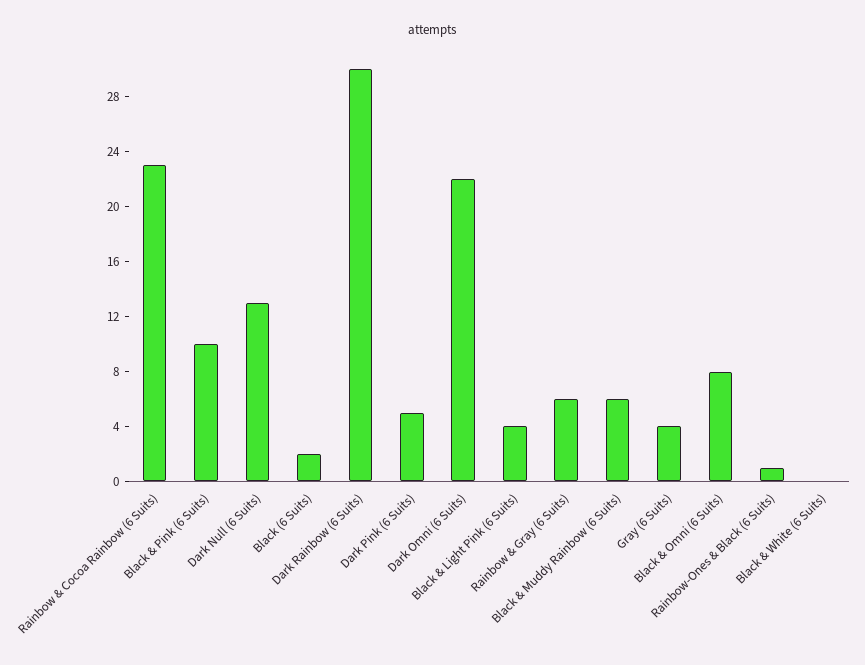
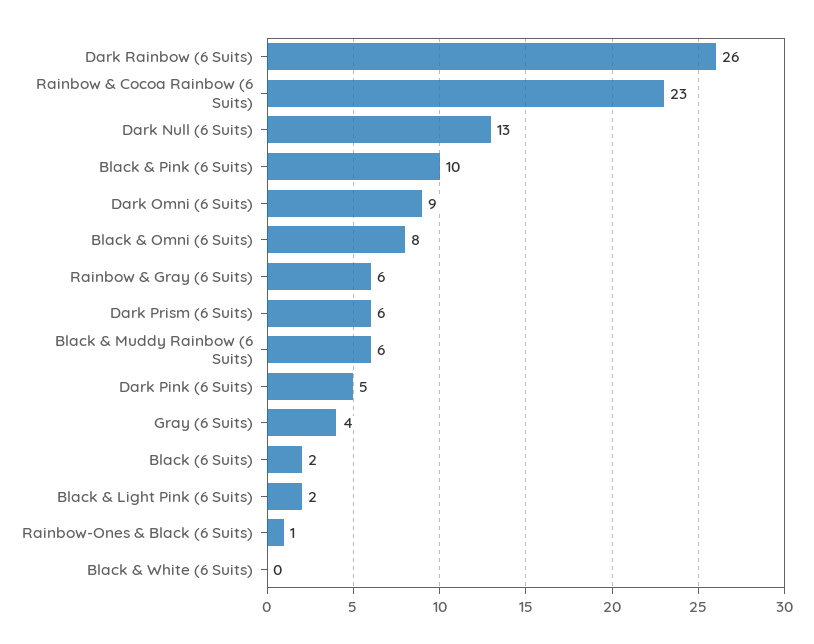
  {
    "Rainbow & Cocoa Rainbow (6 Suits)": 23,
    "Black & Pink (6 Suits)": 10,
    "Dark Null (6 Suits)": 13,
    "Black (6 Suits)": 2,
-   "Dark Rainbow (6 Suits)": 30,
+   "Dark Rainbow (6 Suits)": 26,
    "Dark Pink (6 Suits)": 5,
-   "Dark Omni (6 Suits)": 22,
+   "Dark Omni (6 Suits)": 9,
-   "Black & Light Pink (6 Suits)": 4,
+   "Black & Light Pink (6 Suits)": 2,
    "Rainbow & Gray (6 Suits)": 6,
    "Black & Muddy Rainbow (6 Suits)": 6,
    "Gray (6 Suits)": 4,
    "Black & Omni (6 Suits)": 8,
    "Rainbow-Ones & Black (6 Suits)": 1,
-   "Black & White (6 Suits)": 0
+   "Black & White (6 Suits)": 0,
+   "Dark Prism (6 Suits)": 6
  }

